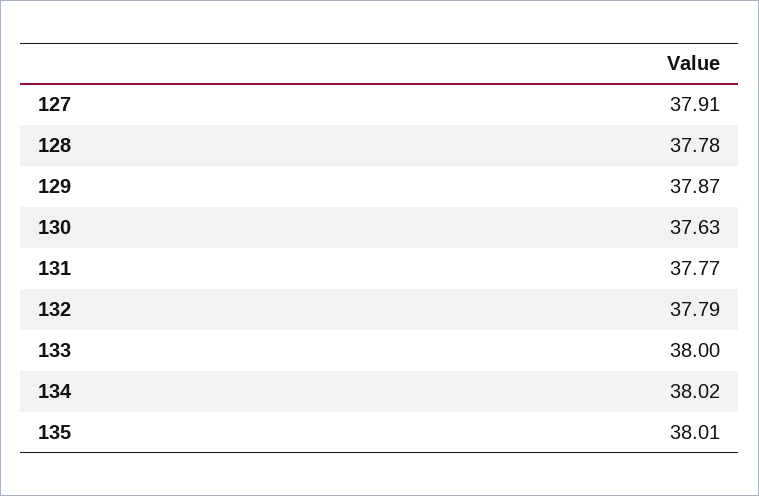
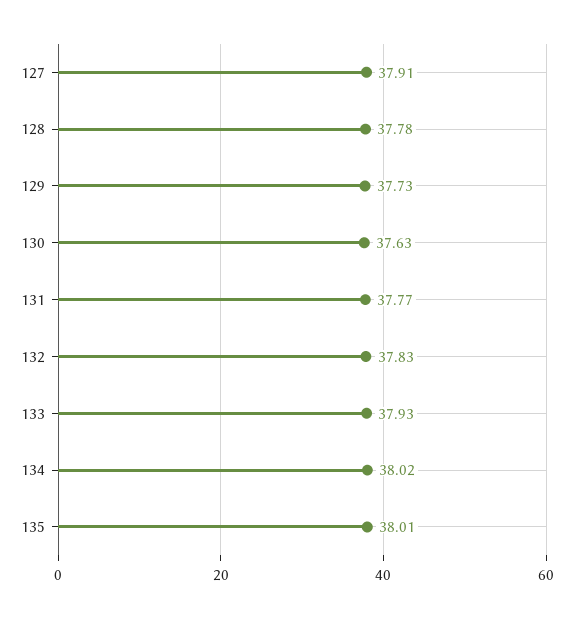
  {
    "127": 37.91,
    "128": 37.78,
-   "129": 37.87,
+   "129": 37.73,
    "130": 37.63,
    "131": 37.77,
-   "132": 37.79,
+   "132": 37.83,
-   "133": 38,
+   "133": 37.93,
    "134": 38.02,
    "135": 38.01
  }

